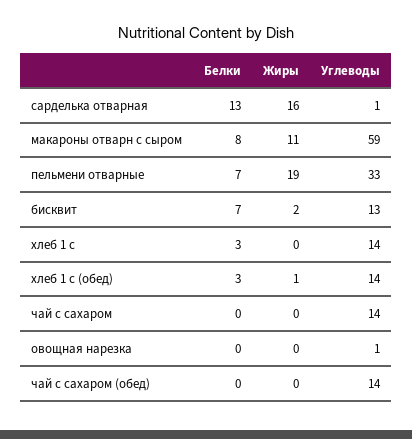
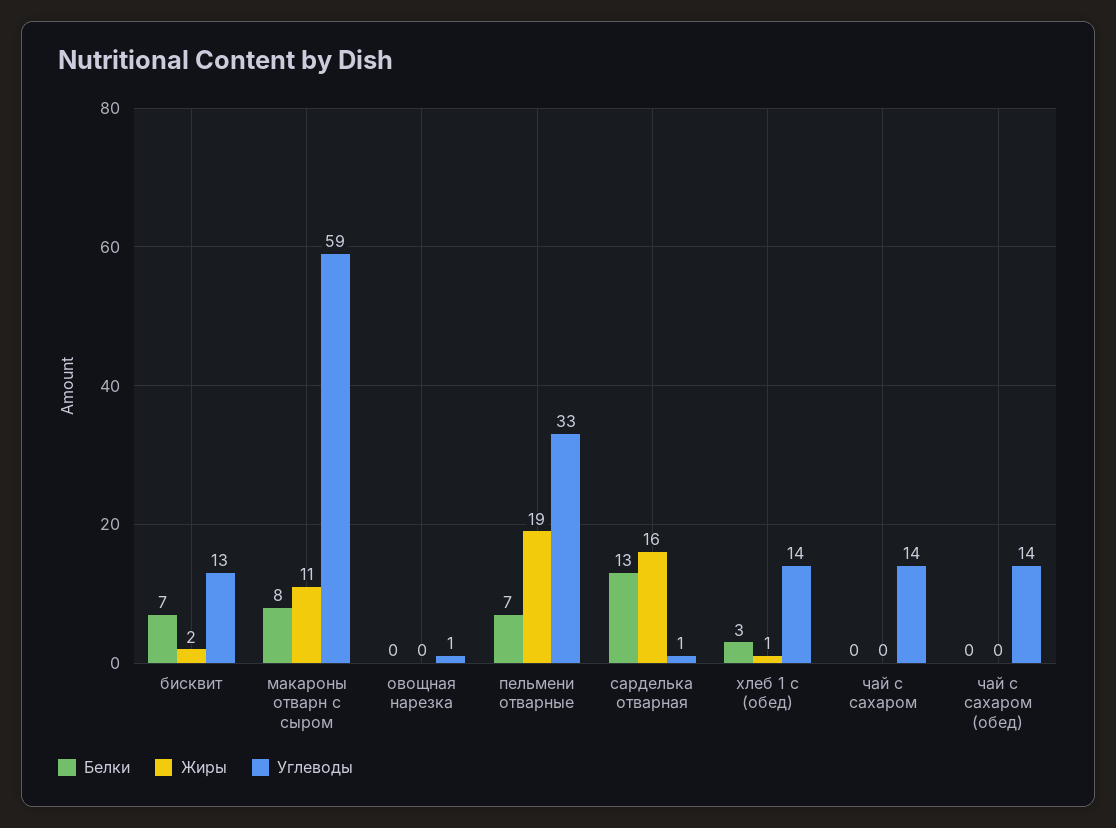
  {
    "Белки": {
      "сарделька отварная": 13,
      "макароны отварн с сыром": 8,
      "пельмени отварные": 7,
      "бисквит": 7,
-     "хлеб 1 с": 3,
      "хлеб 1 с (обед)": 3,
      "чай с сахаром": 0,
      "овощная нарезка": 0,
      "чай с сахаром (обед)": 0
    },
    "Жиры": {
      "сарделька отварная": 16,
      "макароны отварн с сыром": 11,
      "пельмени отварные": 19,
      "бисквит": 2,
-     "хлеб 1 с": 0,
      "хлеб 1 с (обед)": 1,
      "чай с сахаром": 0,
      "овощная нарезка": 0,
      "чай с сахаром (обед)": 0
    },
    "Углеводы": {
      "сарделька отварная": 1,
      "макароны отварн с сыром": 59,
      "пельмени отварные": 33,
      "бисквит": 13,
-     "хлеб 1 с": 14,
      "хлеб 1 с (обед)": 14,
      "чай с сахаром": 14,
      "овощная нарезка": 1,
      "чай с сахаром (обед)": 14
    }
  }

